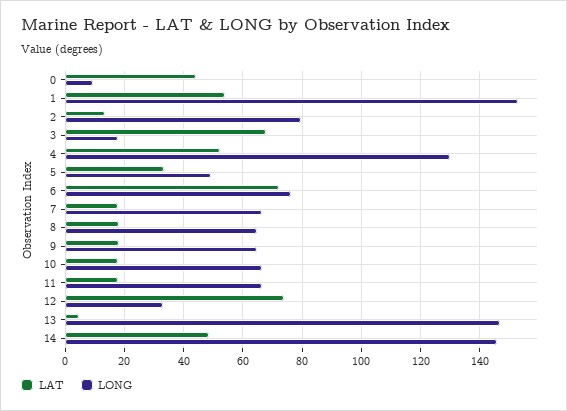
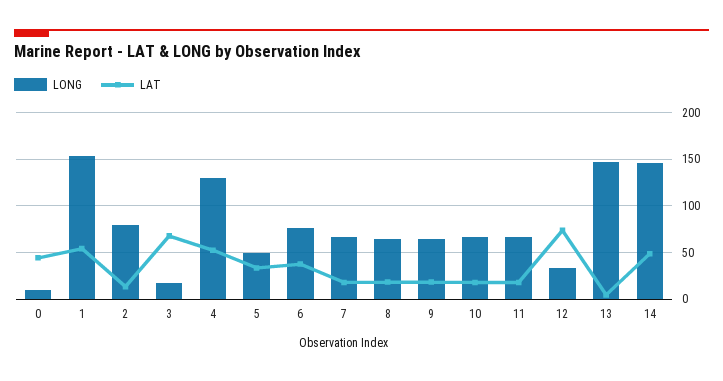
  {
    "LAT": {
      "0": 45,
      "1": 55,
      "2": 12.5,
      "3": 67.5,
      "4": 52.5,
      "5": 32.5,
-     "6": 72.5,
+     "6": 40,
      "7": 17.5,
      "8": 17.5,
      "9": 17.5,
      "10": 17.5,
      "11": 17.5,
      "12": 72.5,
      "13": 5,
      "14": 47.5
    },
    "LONG": {
      "0": 10,
      "1": 152.5,
      "2": 80,
      "3": 17.5,
      "4": 130,
      "5": 50,
      "6": 77.5,
      "7": 67.5,
      "8": 65,
      "9": 65,
      "10": 67.5,
      "11": 67.5,
      "12": 32.5,
      "13": 147.5,
      "14": 145
    }
  }

